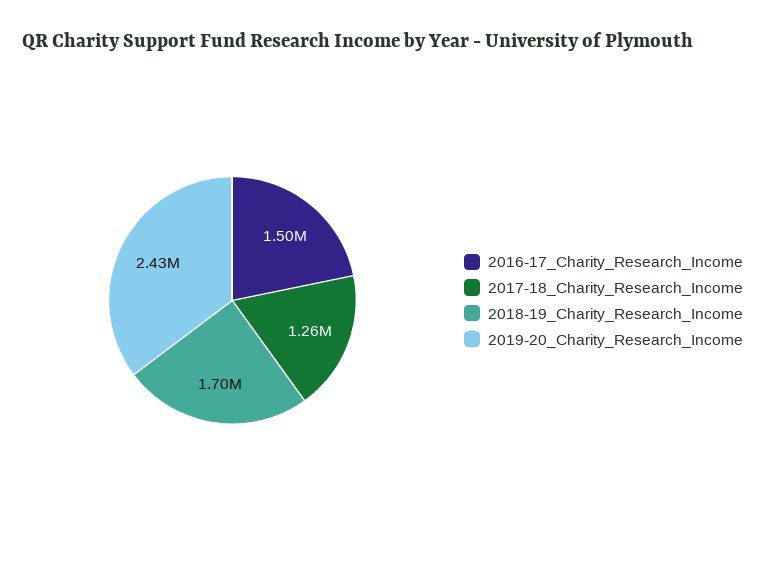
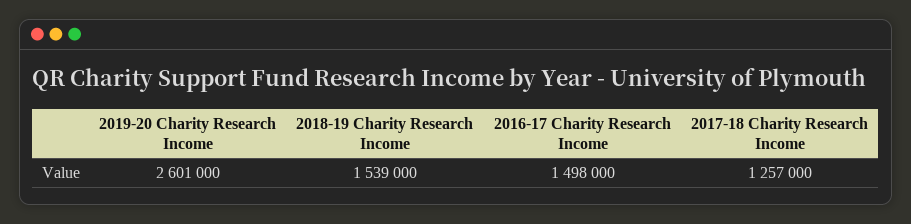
  {
    "2016-17_Charity_Research_Income": 1498000,
    "2017-18_Charity_Research_Income": 1257000,
-   "2018-19_Charity_Research_Income": 1700000,
+   "2018-19_Charity_Research_Income": 1539000,
-   "2019-20_Charity_Research_Income": 2430000
+   "2019-20_Charity_Research_Income": 2601000
  }

